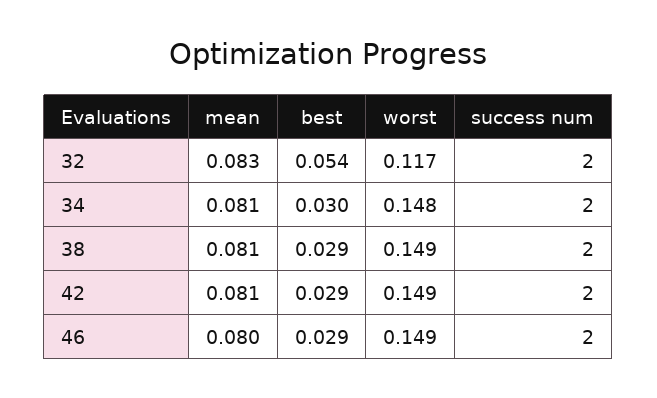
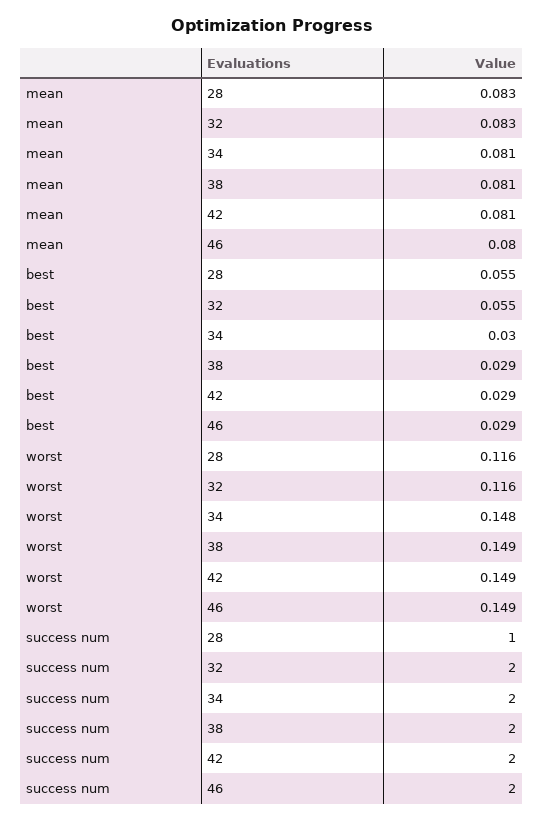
  {
    "mean": {
      "32": 0.083,
      "34": 0.081,
      "38": 0.081,
      "42": 0.081,
-     "46": 0.08
+     "46": 0.08,
+     "28": 0.083
    },
    "best": {
-     "32": 0.054,
+     "32": 0.055,
      "34": 0.03,
      "38": 0.029,
      "42": 0.029,
-     "46": 0.029
+     "46": 0.029,
+     "28": 0.055
    },
    "worst": {
-     "32": 0.117,
+     "32": 0.116,
      "34": 0.148,
      "38": 0.149,
      "42": 0.149,
-     "46": 0.149
+     "46": 0.149,
+     "28": 0.116
    },
    "success num": {
      "32": 2,
      "34": 2,
      "38": 2,
      "42": 2,
-     "46": 2
+     "46": 2,
+     "28": 1
    }
  }

